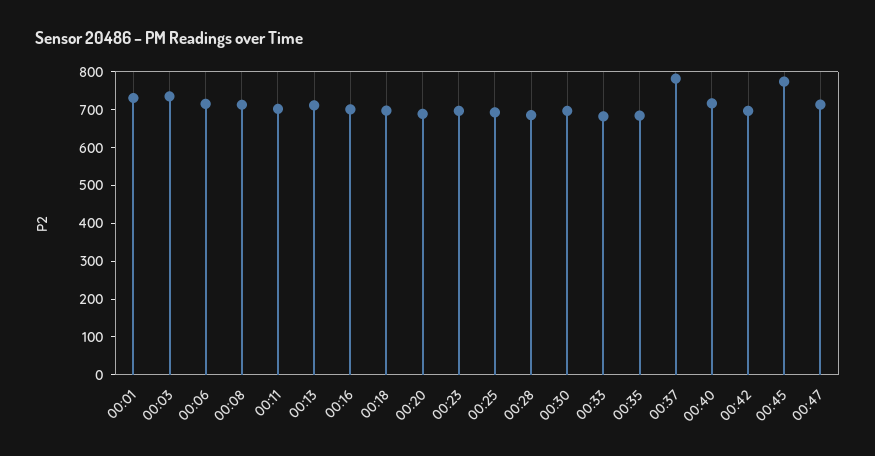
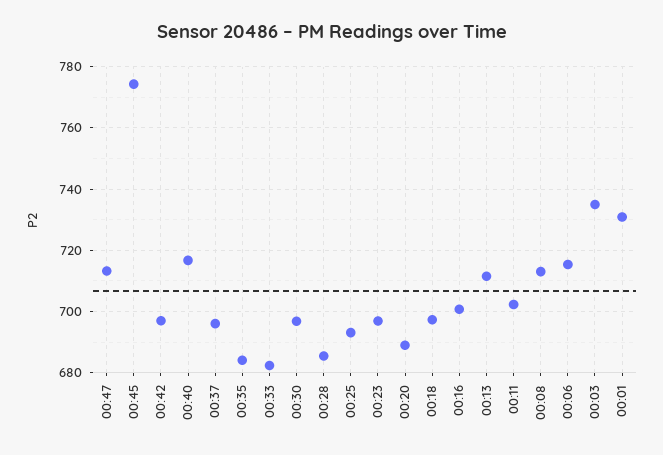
  {
    "00:01": 730,
    "00:03": 734,
    "00:06": 716,
    "00:08": 714,
    "00:11": 702,
    "00:13": 712,
    "00:16": 700,
    "00:18": 698,
    "00:20": 690,
    "00:23": 696,
    "00:25": 694,
    "00:28": 686,
    "00:30": 696,
    "00:33": 682,
    "00:35": 684,
-   "00:37": 775,
+   "00:37": 696,
    "00:40": 716,
    "00:42": 698,
    "00:45": 774,
    "00:47": 714
  }

